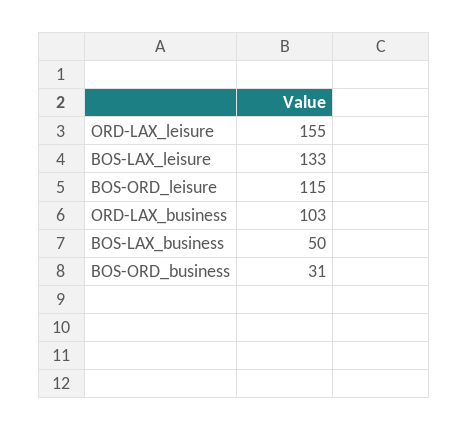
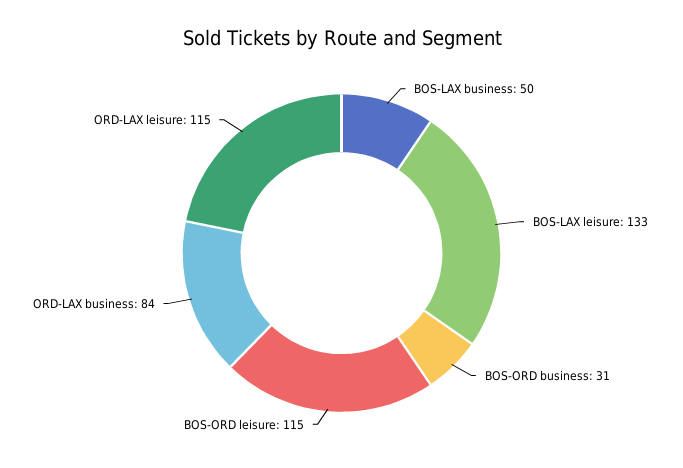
  {
-   "ORD-LAX_leisure": 155,
+   "ORD-LAX_leisure": 115,
    "BOS-LAX_leisure": 133,
    "BOS-ORD_leisure": 115,
-   "ORD-LAX_business": 103,
+   "ORD-LAX_business": 84,
    "BOS-LAX_business": 50,
    "BOS-ORD_business": 31
  }

